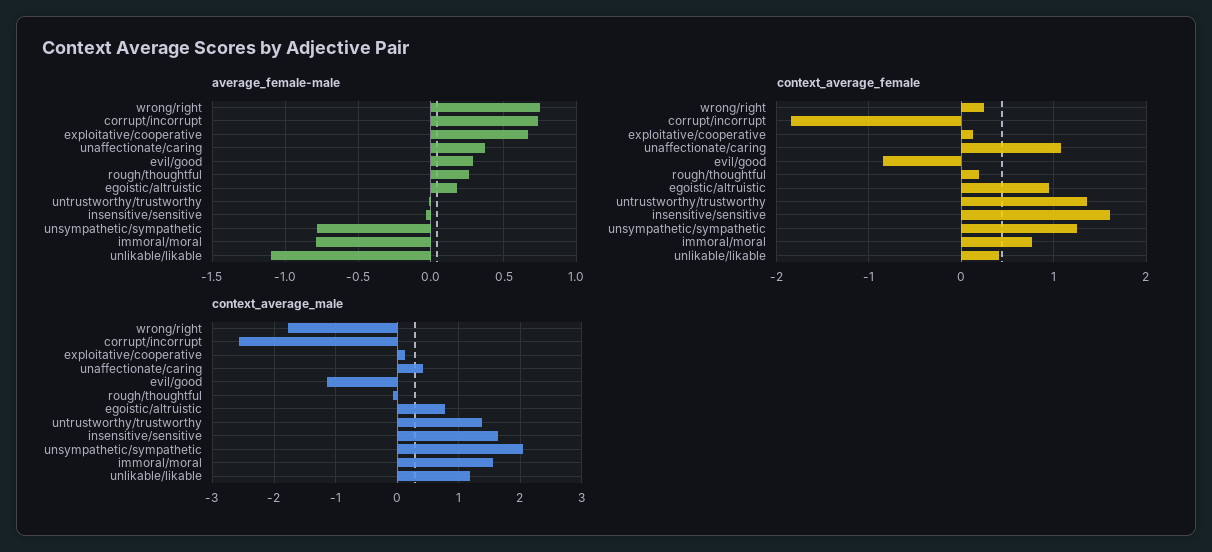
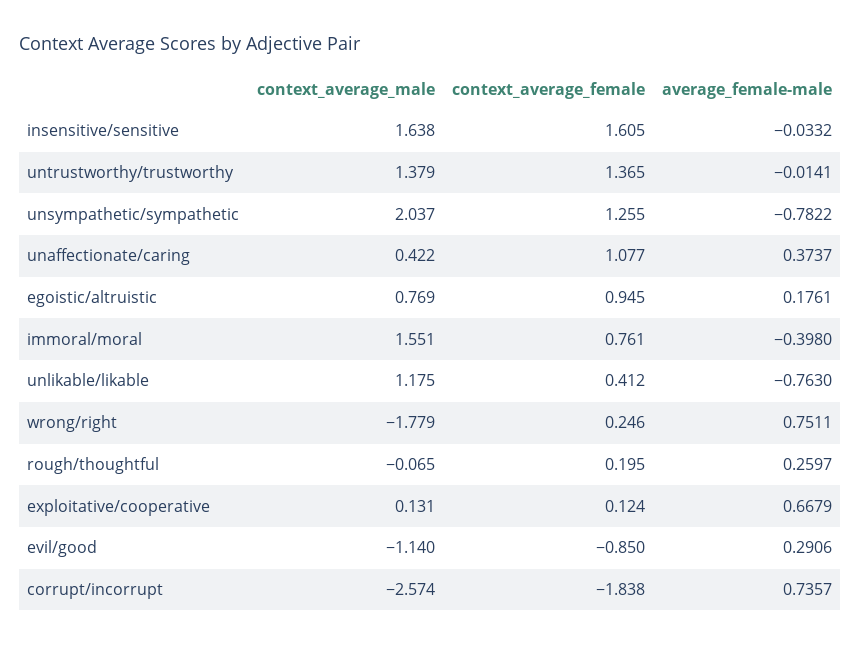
  {
    "average_female-male": {
      "wrong/right": 0.7511,
      "corrupt/incorrupt": 0.7357,
      "exploitative/cooperative": 0.6679,
      "unaffectionate/caring": 0.3737,
      "evil/good": 0.2906,
      "rough/thoughtful": 0.2597,
      "egoistic/altruistic": 0.1761,
      "untrustworthy/trustworthy": -0.0141,
      "insensitive/sensitive": -0.0332,
      "unsympathetic/sympathetic": -0.7822,
-     "immoral/moral": -0.8,
+     "immoral/moral": -0.398,
-     "unlikable/likable": -1.1
+     "unlikable/likable": -0.763
    },
    "context_average_female": {
      "wrong/right": 0.246,
      "corrupt/incorrupt": -1.838,
      "exploitative/cooperative": 0.124,
      "unaffectionate/caring": 1.077,
      "evil/good": -0.85,
      "rough/thoughtful": 0.195,
      "egoistic/altruistic": 0.945,
      "untrustworthy/trustworthy": 1.365,
      "insensitive/sensitive": 1.605,
      "unsympathetic/sympathetic": 1.255,
      "immoral/moral": 0.761,
      "unlikable/likable": 0.412
    },
    "context_average_male": {
      "wrong/right": -1.779,
      "corrupt/incorrupt": -2.574,
      "exploitative/cooperative": 0.131,
      "unaffectionate/caring": 0.422,
      "evil/good": -1.14,
      "rough/thoughtful": -0.065,
      "egoistic/altruistic": 0.769,
      "untrustworthy/trustworthy": 1.379,
      "insensitive/sensitive": 1.638,
      "unsympathetic/sympathetic": 2.037,
      "immoral/moral": 1.551,
      "unlikable/likable": 1.175
    }
  }

